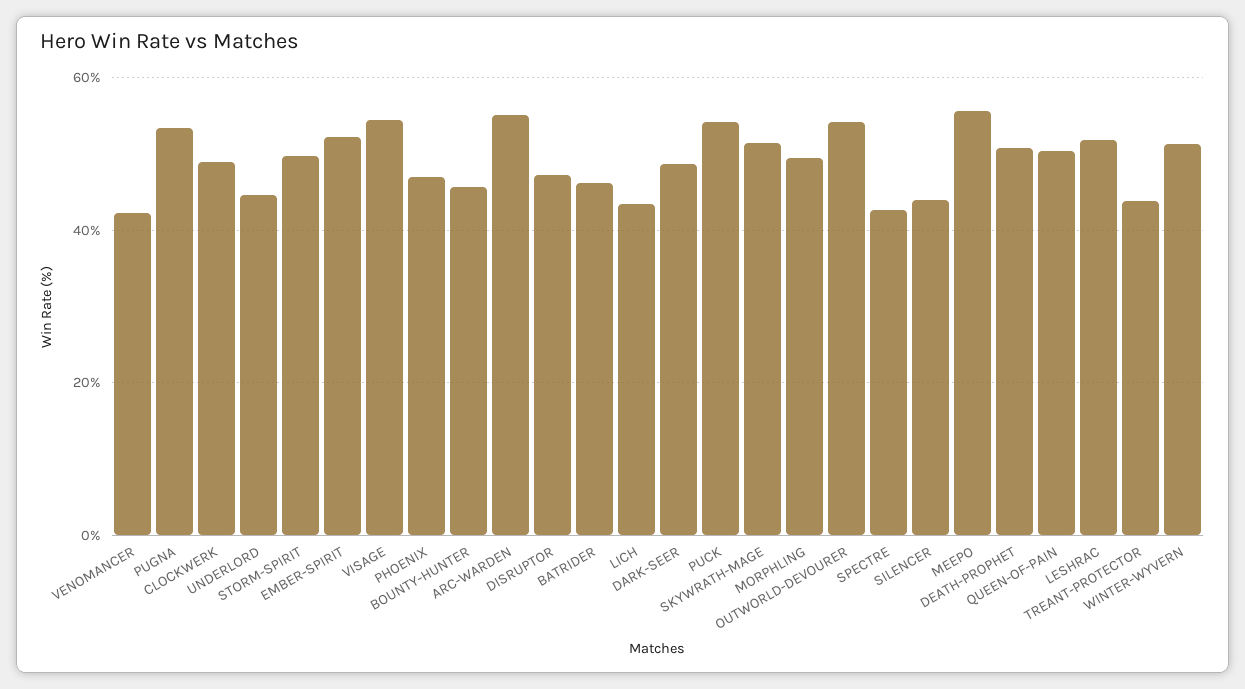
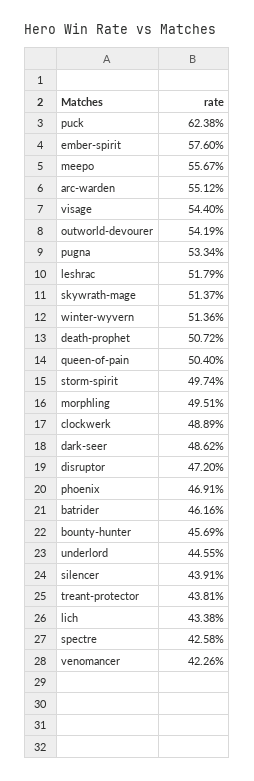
  {
    "VENOMANCER": 42.26,
    "PUGNA": 53.34,
    "CLOCKWERK": 48.89,
    "UNDERLORD": 44.55,
    "STORM-SPIRIT": 49.74,
-   "EMBER-SPIRIT": 52,
+   "EMBER-SPIRIT": 57.6,
    "VISAGE": 54.4,
    "PHOENIX": 46.91,
    "BOUNTY-HUNTER": 45.69,
    "ARC-WARDEN": 55.12,
    "DISRUPTOR": 47.2,
    "BATRIDER": 46.16,
    "LICH": 43.38,
    "DARK-SEER": 48.62,
-   "PUCK": 54,
+   "PUCK": 62.38,
    "SKYWRATH-MAGE": 51.37,
    "MORPHLING": 49.51,
    "OUTWORLD-DEVOURER": 54.19,
    "SPECTRE": 42.58,
    "SILENCER": 43.91,
    "MEEPO": 55.67,
    "DEATH-PROPHET": 50.72,
    "QUEEN-OF-PAIN": 50.4,
    "LESHRAC": 51.79,
    "TREANT-PROTECTOR": 43.81,
    "WINTER-WYVERN": 51.36
  }

